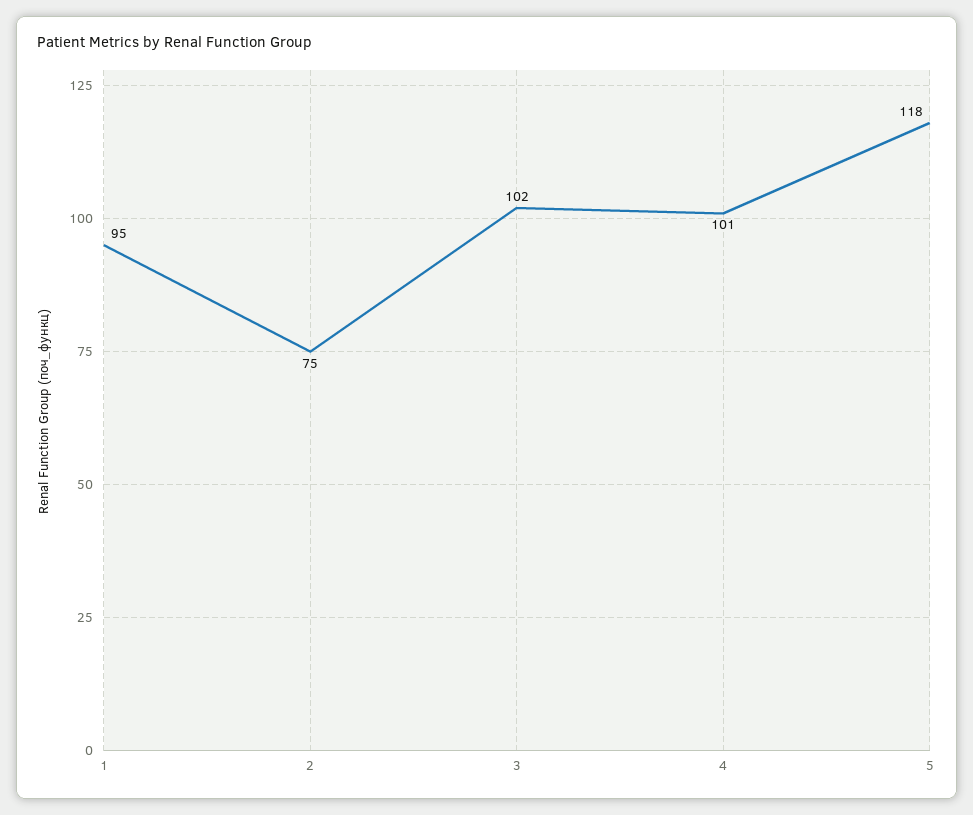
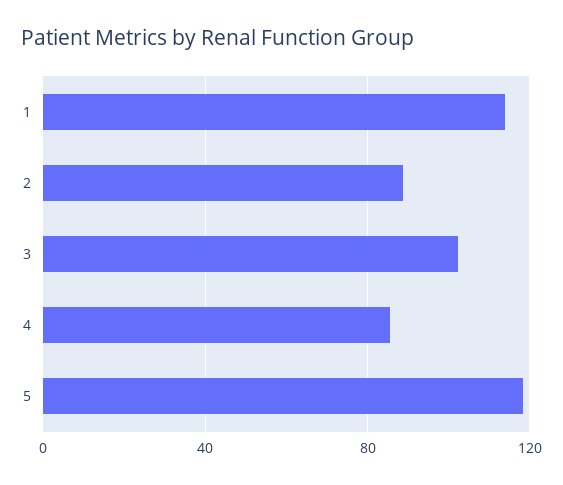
  {
-   "1": 95,
+   "1": 115,
-   "2": 75,
+   "2": 90,
    "3": 102,
-   "4": 101,
+   "4": 85,
    "5": 118
  }

